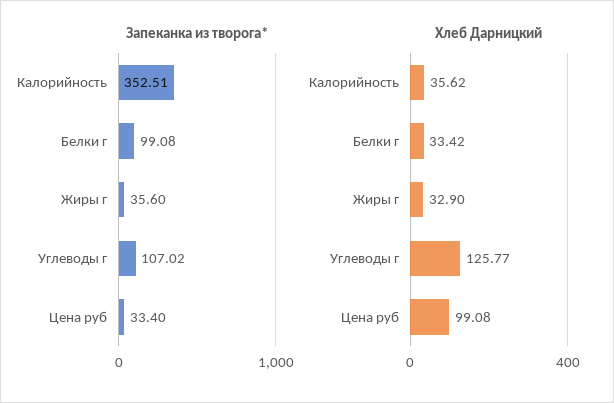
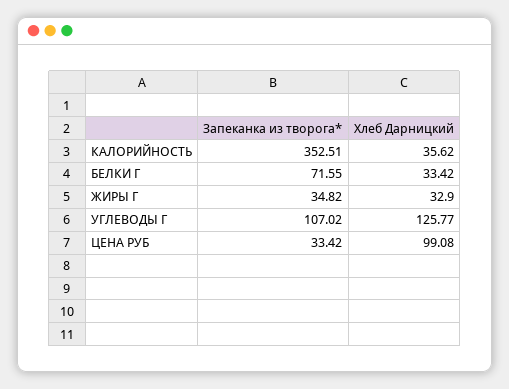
  {
    "Запеканка из творога*": {
      "Калорийность": 352.51,
-     "Белки г": 99.08,
+     "Белки г": 71.55,
-     "Жиры г": 35.6,
+     "Жиры г": 34.82,
      "Углеводы г": 107.02,
-     "Цена руб": 33.4
+     "Цена руб": 33.42
    },
    "Хлеб Дарницкий": {
      "Калорийность": 35.62,
      "Белки г": 33.42,
      "Жиры г": 32.9,
      "Углеводы г": 125.77,
      "Цена руб": 99.08
    }
  }

